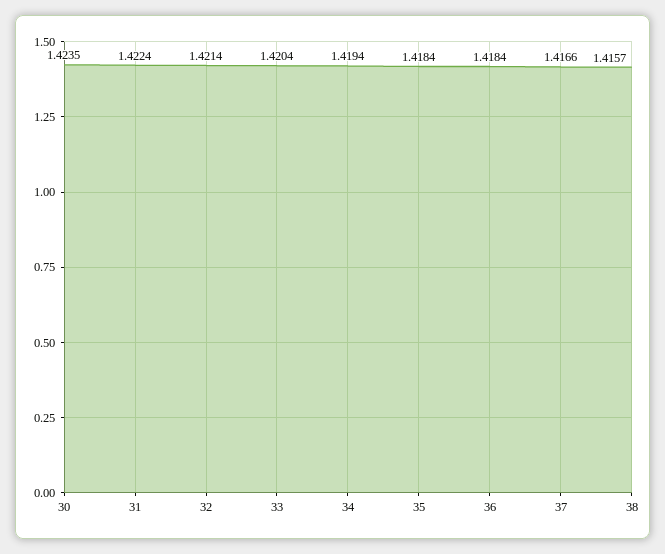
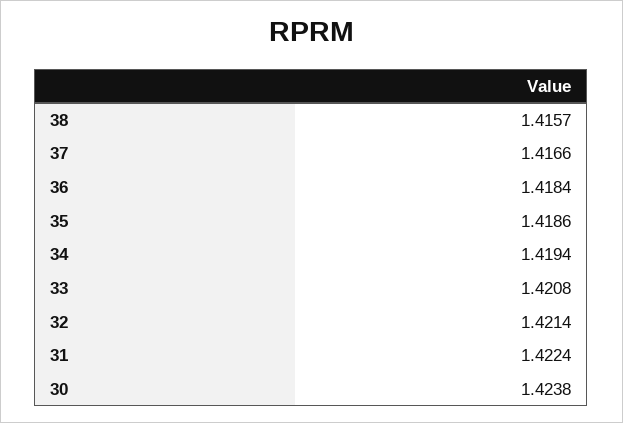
  {
-   "30": 1.4235,
+   "30": 1.4238,
    "31": 1.4224,
    "32": 1.4214,
-   "33": 1.4204,
+   "33": 1.4208,
    "34": 1.4194,
-   "35": 1.4184,
+   "35": 1.4186,
    "36": 1.4184,
    "37": 1.4166,
    "38": 1.4157
  }

